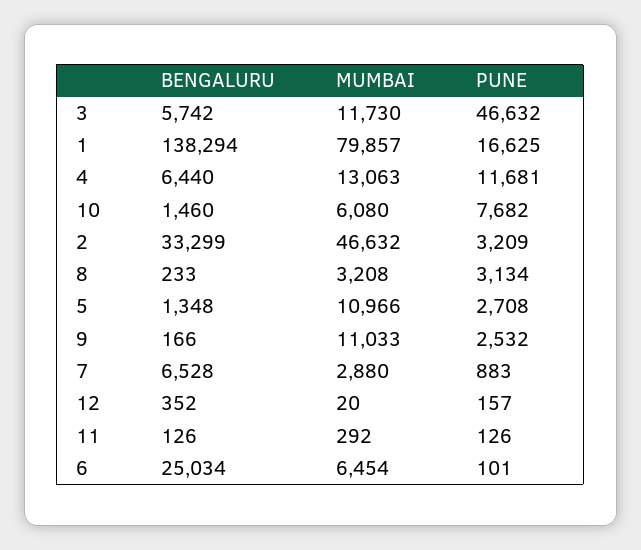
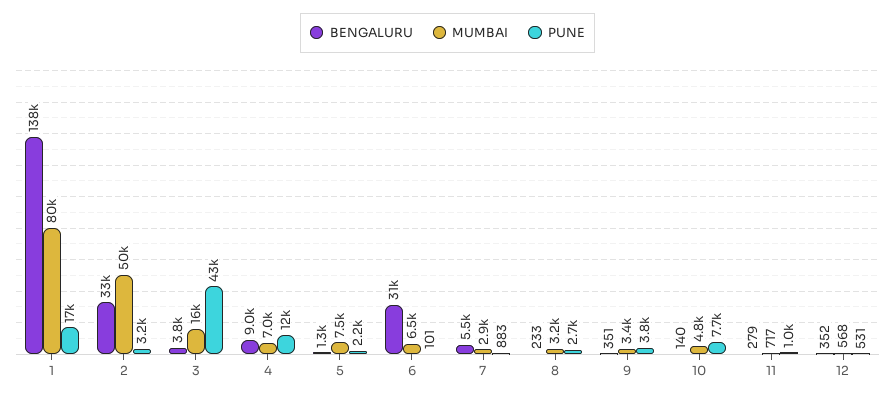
  {
    "BENGALURU": {
-     "3": 5742,
+     "3": 3800,
      "1": 138294,
-     "4": 6440,
+     "4": 9000,
-     "10": 1460,
+     "10": 140,
      "2": 33299,
      "8": 233,
      "5": 1348,
-     "9": 166,
+     "9": 351,
-     "7": 6528,
+     "7": 5500,
      "12": 352,
-     "11": 126,
+     "11": 279,
-     "6": 25034
+     "6": 31000
    },
    "MUMBAI": {
-     "3": 11730,
+     "3": 16000,
      "1": 79857,
-     "4": 13063,
+     "4": 7000,
-     "10": 6080,
+     "10": 4800,
-     "2": 46632,
+     "2": 50000,
      "8": 3208,
-     "5": 10966,
+     "5": 7500,
-     "9": 11033,
+     "9": 3400,
      "7": 2880,
-     "12": 20,
+     "12": 568,
-     "11": 292,
+     "11": 717,
      "6": 6454
    },
    "PUNE": {
-     "3": 46632,
+     "3": 43000,
      "1": 16625,
      "4": 11681,
      "10": 7682,
      "2": 3209,
-     "8": 3134,
+     "8": 2700,
-     "5": 2708,
+     "5": 2200,
-     "9": 2532,
+     "9": 3800,
      "7": 883,
-     "12": 157,
+     "12": 531,
-     "11": 126,
+     "11": 1000,
      "6": 101
    }
  }

